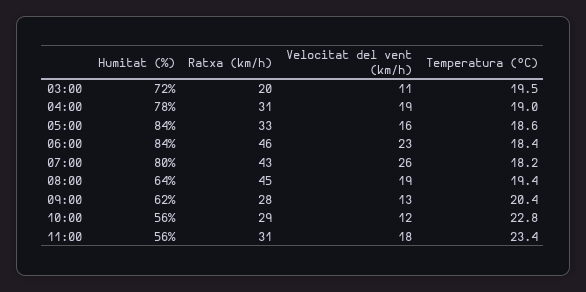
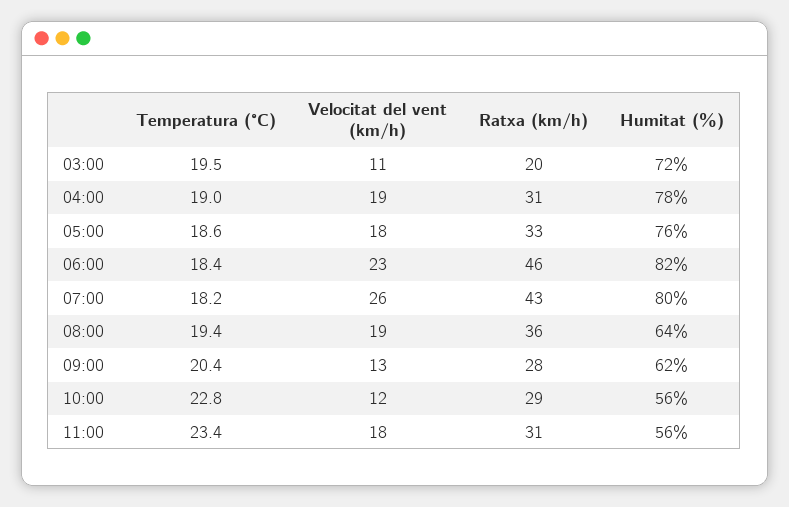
  {
    "Humitat (%)": {
      "03:00": 72,
      "04:00": 78,
-     "05:00": 84,
+     "05:00": 76,
-     "06:00": 84,
+     "06:00": 82,
      "07:00": 80,
      "08:00": 64,
      "09:00": 62,
      "10:00": 56,
      "11:00": 56
    },
    "Ratxa (km/h)": {
      "03:00": 20,
      "04:00": 31,
      "05:00": 33,
      "06:00": 46,
      "07:00": 43,
-     "08:00": 45,
+     "08:00": 36,
      "09:00": 28,
      "10:00": 29,
      "11:00": 31
    },
    "Velocitat del vent (km/h)": {
      "03:00": 11,
      "04:00": 19,
-     "05:00": 16,
+     "05:00": 18,
      "06:00": 23,
      "07:00": 26,
      "08:00": 19,
      "09:00": 13,
      "10:00": 12,
      "11:00": 18
    },
    "Temperatura (°C)": {
      "03:00": 19.5,
      "04:00": 19,
      "05:00": 18.6,
      "06:00": 18.4,
      "07:00": 18.2,
      "08:00": 19.4,
      "09:00": 20.4,
      "10:00": 22.8,
      "11:00": 23.4
    }
  }

